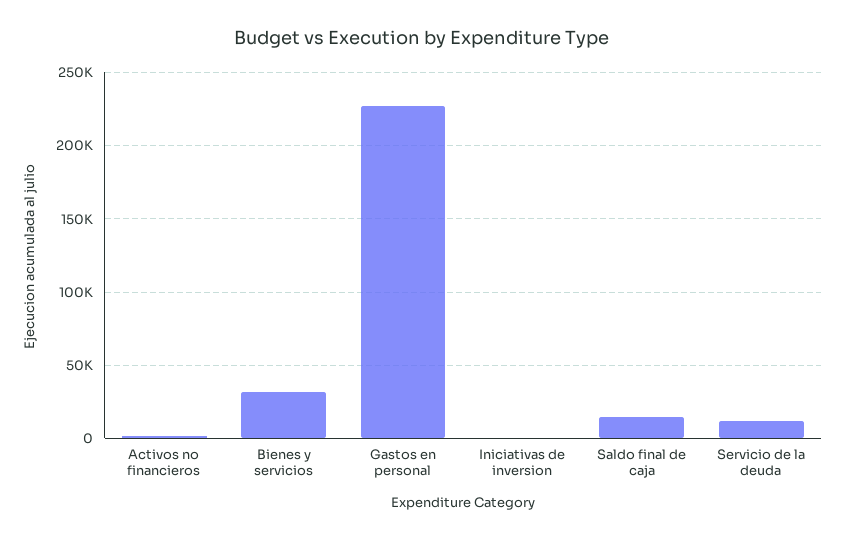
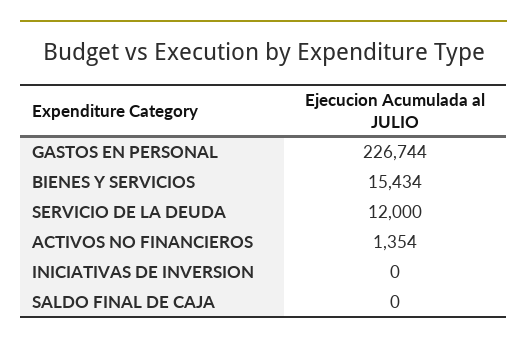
  {
    "Activos no financieros": 1354,
-   "Bienes y servicios": 30000,
+   "Bienes y servicios": 15434,
    "Gastos en personal": 226744,
    "Iniciativas de inversion": 0,
-   "Saldo final de caja": 15000,
+   "Saldo final de caja": 0,
    "Servicio de la deuda": 12000
  }

